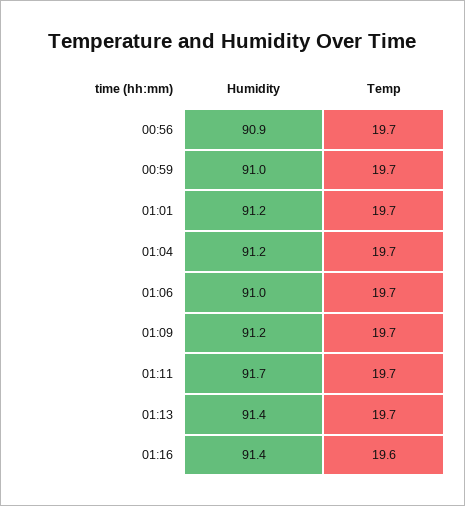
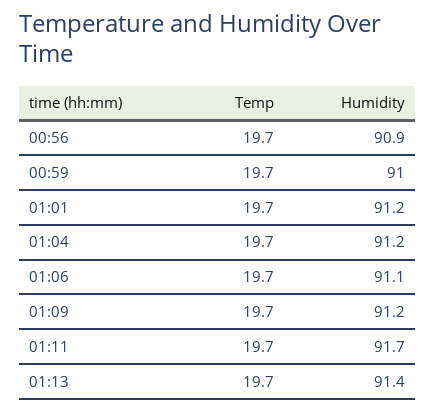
  {
    "Humidity": {
      "00:56": 90.9,
      "00:59": 91,
      "01:01": 91.2,
      "01:04": 91.2,
-     "01:06": 91,
+     "01:06": 91.1,
      "01:09": 91.2,
      "01:11": 91.7,
-     "01:13": 91.4,
+     "01:13": 91.4
-     "01:16": 91.4
    },
    "Temp": {
      "00:56": 19.7,
      "00:59": 19.7,
      "01:01": 19.7,
      "01:04": 19.7,
      "01:06": 19.7,
      "01:09": 19.7,
      "01:11": 19.7,
-     "01:13": 19.7,
+     "01:13": 19.7
-     "01:16": 19.6
    }
  }

